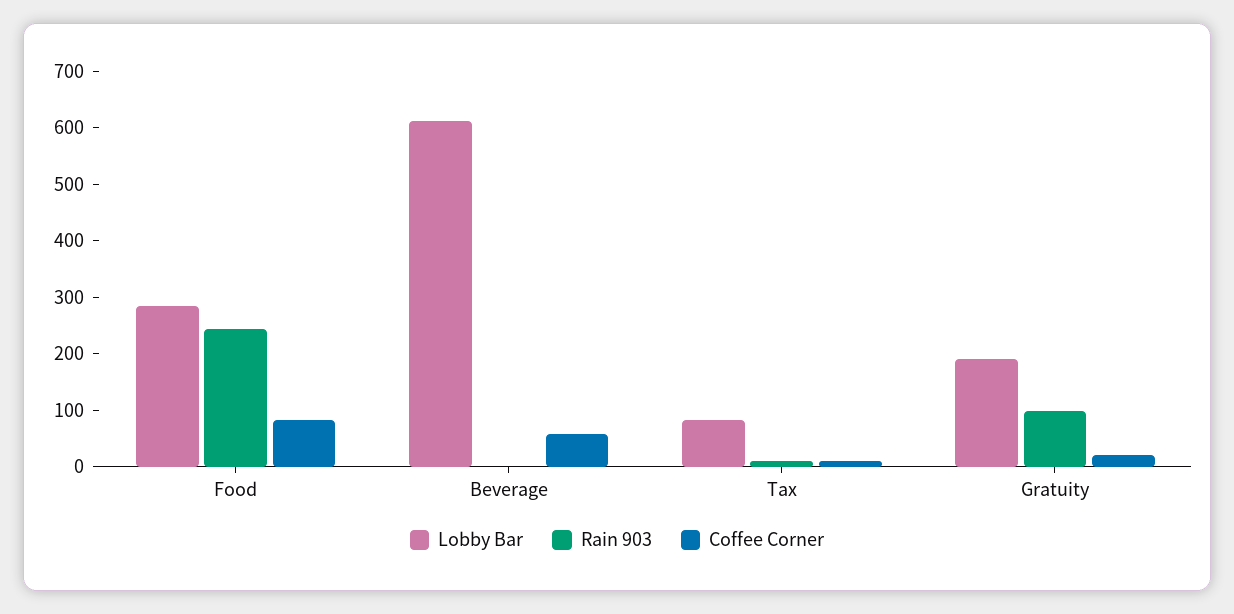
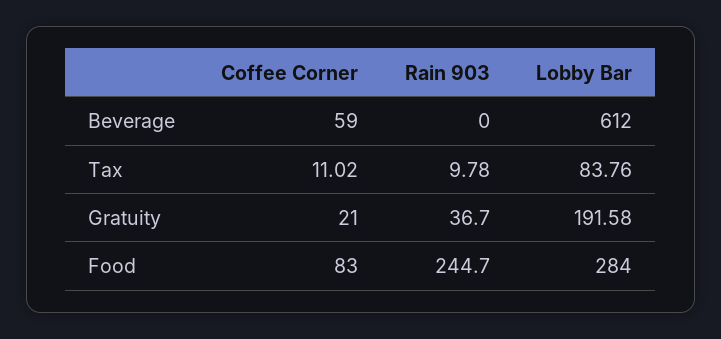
  {
    "Lobby Bar": {
      "Food": 284,
      "Beverage": 612,
      "Tax": 83.76,
      "Gratuity": 191.58
    },
    "Rain 903": {
      "Food": 244.7,
      "Beverage": 0,
      "Tax": 9.78,
-     "Gratuity": 100
+     "Gratuity": 36.7
    },
    "Coffee Corner": {
      "Food": 83,
      "Beverage": 59,
      "Tax": 11.02,
      "Gratuity": 21
    }
  }

